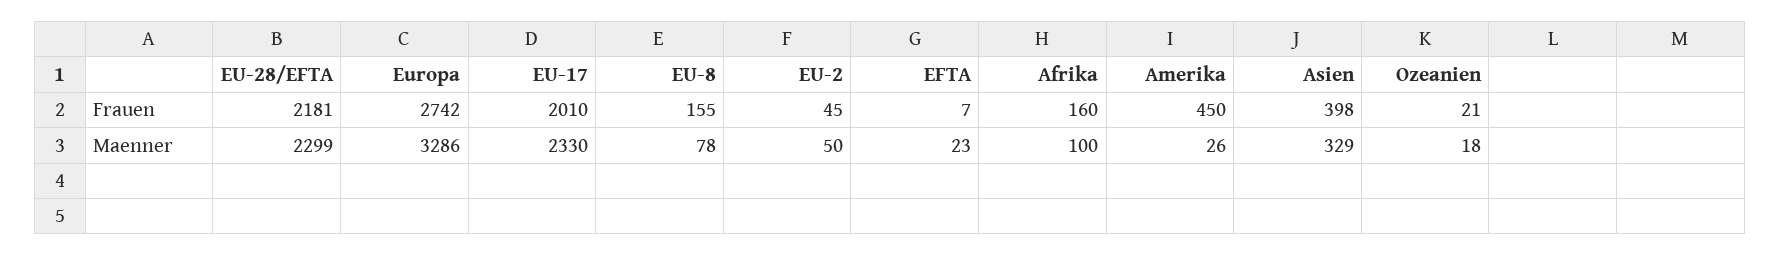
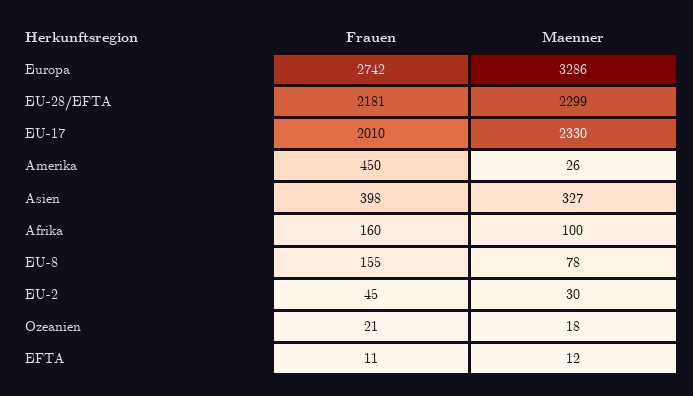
  {
    "EU-28/EFTA": {
      "Frauen": 2181,
      "Maenner": 2299
    },
    "Europa": {
      "Frauen": 2742,
      "Maenner": 3286
    },
    "EU-17": {
      "Frauen": 2010,
      "Maenner": 2330
    },
    "EU-8": {
      "Frauen": 155,
      "Maenner": 78
    },
    "EU-2": {
      "Frauen": 45,
-     "Maenner": 50
+     "Maenner": 30
    },
    "EFTA": {
-     "Frauen": 7,
+     "Frauen": 11,
-     "Maenner": 23
+     "Maenner": 12
    },
    "Afrika": {
      "Frauen": 160,
      "Maenner": 100
    },
    "Amerika": {
      "Frauen": 450,
      "Maenner": 26
    },
    "Asien": {
      "Frauen": 398,
-     "Maenner": 329
+     "Maenner": 327
    },
    "Ozeanien": {
      "Frauen": 21,
      "Maenner": 18
    }
  }

